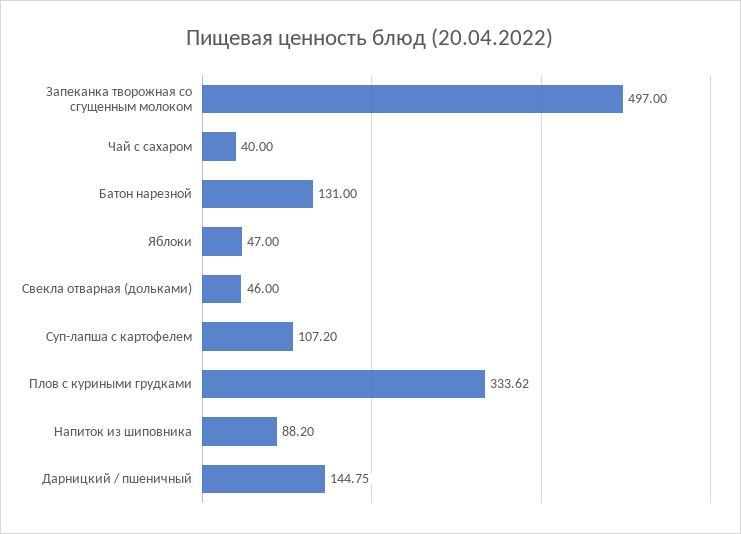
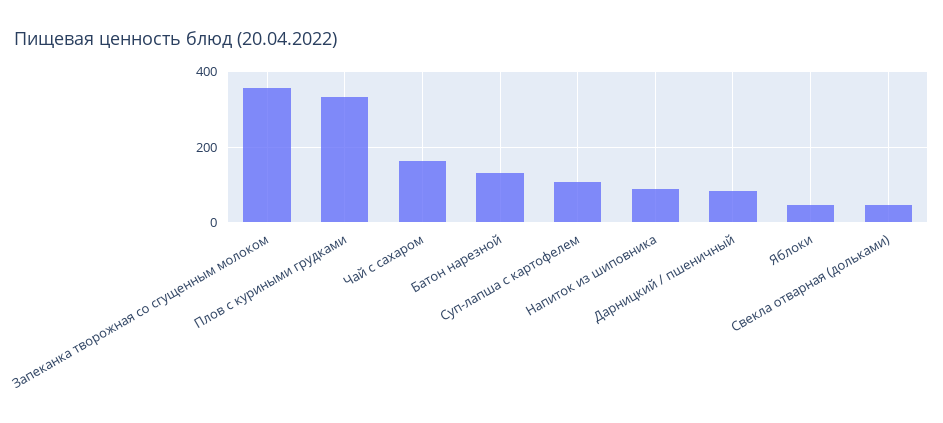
  {
-   "Запеканка творожная со сгущенным молоком": 497,
+   "Запеканка творожная со сгущенным молоком": 360,
-   "Чай с сахаром": 40,
+   "Чай с сахаром": 160,
    "Батон нарезной": 131,
    "Яблоки": 47,
    "Свекла отварная (дольками)": 46,
    "Суп-лапша с картофелем": 107.2,
    "Плов с куриными грудками": 333.62,
    "Напиток из шиповника": 88.2,
-   "Дарницкий / пшеничный": 144.75
+   "Дарницкий / пшеничный": 80
  }

